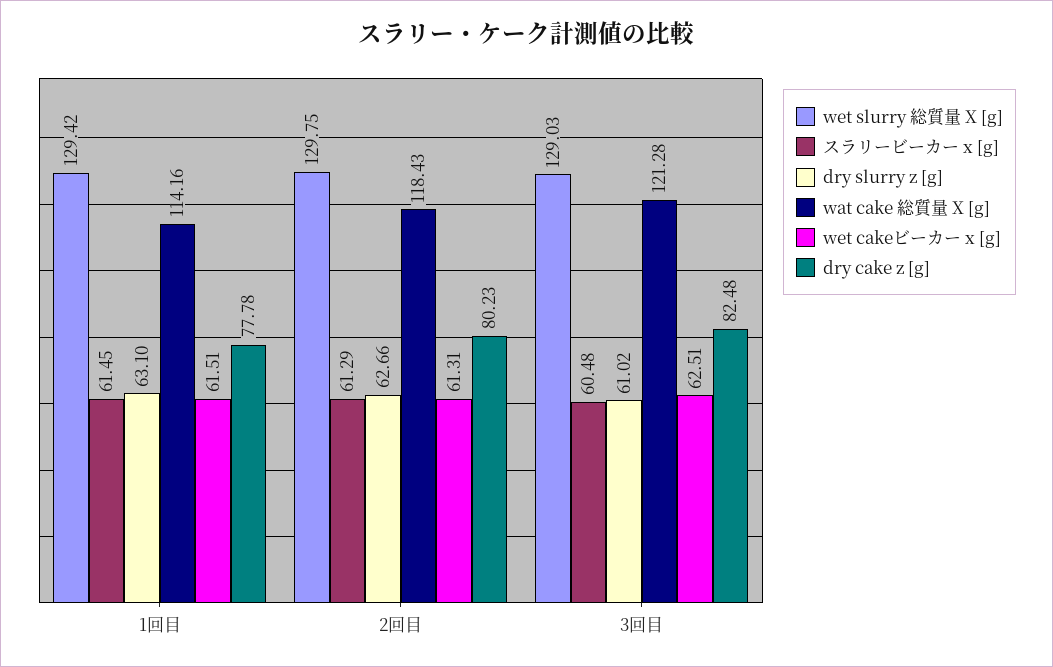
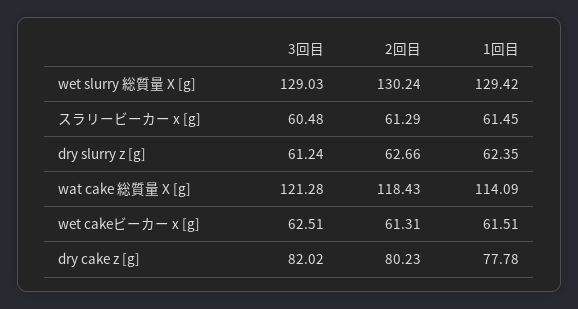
  {
    "wet slurry 総質量 X [g]": {
      "1回目": 129.42,
-     "2回目": 129.75,
+     "2回目": 130.24,
      "3回目": 129.03
    },
    "スラリービーカー x [g]": {
      "1回目": 61.45,
      "2回目": 61.29,
      "3回目": 60.48
    },
    "dry slurry z [g]": {
-     "1回目": 63.1,
+     "1回目": 62.35,
      "2回目": 62.66,
-     "3回目": 61.02
+     "3回目": 61.24
    },
    "wat cake 総質量 X [g]": {
-     "1回目": 114.16,
+     "1回目": 114.09,
      "2回目": 118.43,
      "3回目": 121.28
    },
    "wet cakeビーカー x [g]": {
      "1回目": 61.51,
      "2回目": 61.31,
      "3回目": 62.51
    },
    "dry cake z [g]": {
      "1回目": 77.78,
      "2回目": 80.23,
-     "3回目": 82.48
+     "3回目": 82.02
    }
  }

